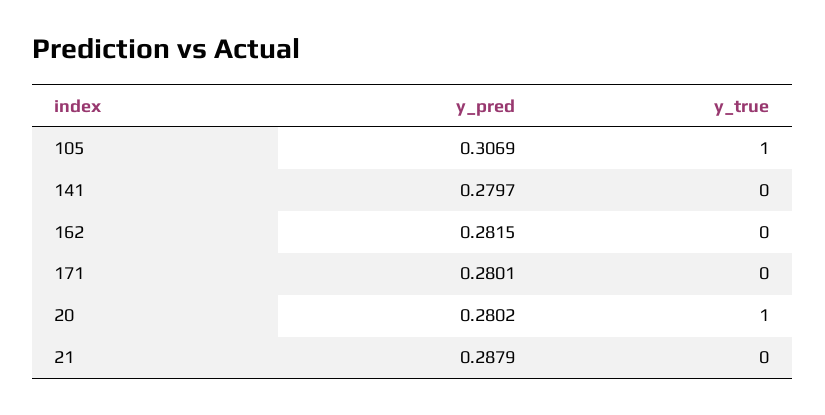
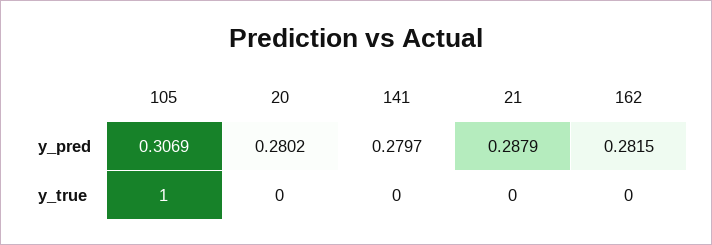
  {
    "y_pred": {
      "105": 0.3069,
      "141": 0.2797,
      "162": 0.2815,
-     "171": 0.2801,
      "20": 0.2802,
      "21": 0.2879
    },
    "y_true": {
      "105": 1,
      "141": 0,
      "162": 0,
-     "171": 0,
-     "20": 1,
+     "20": 0,
      "21": 0
    }
  }

